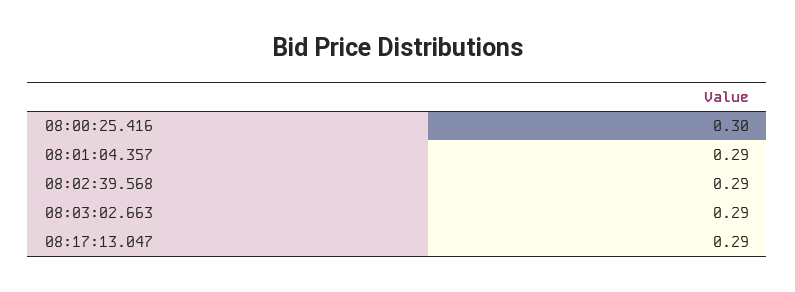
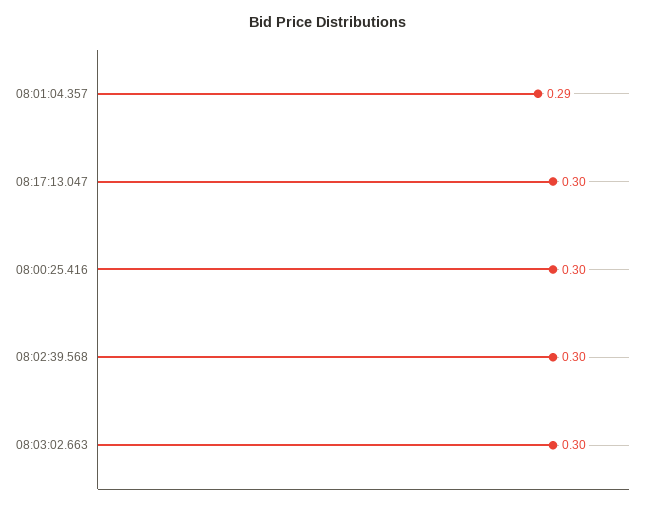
  {
    "08:00:25.416": 0.3,
    "08:01:04.357": 0.29,
-   "08:02:39.568": 0.29,
+   "08:02:39.568": 0.3,
-   "08:03:02.663": 0.29,
+   "08:03:02.663": 0.3,
-   "08:17:13.047": 0.29
+   "08:17:13.047": 0.3
  }

